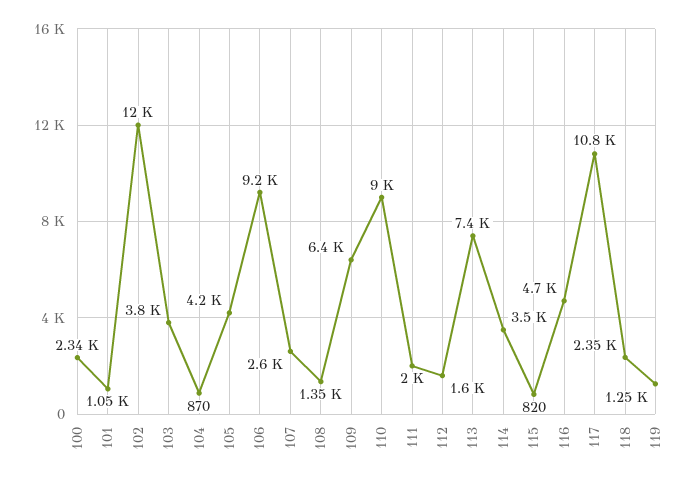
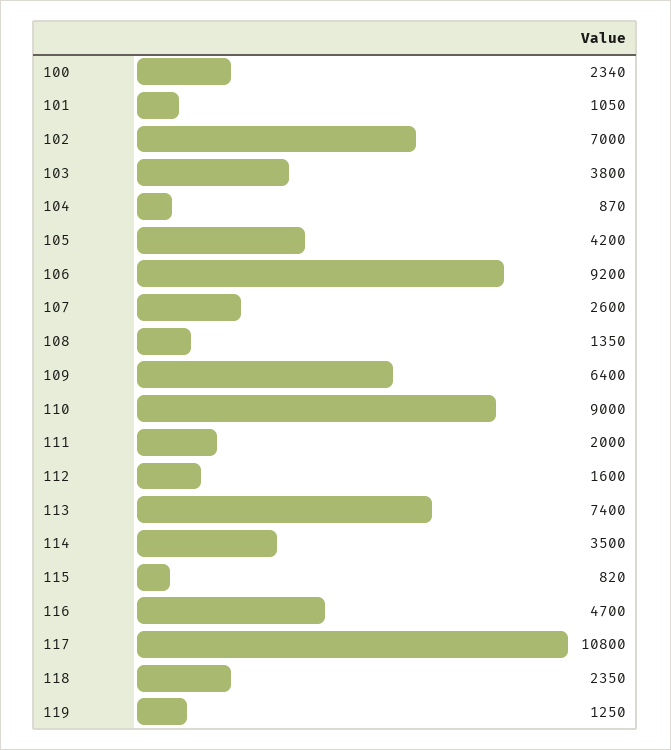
  {
    "100": 2340,
    "101": 1050,
-   "102": 12000,
+   "102": 7000,
    "103": 3800,
    "104": 870,
    "105": 4200,
    "106": 9200,
    "107": 2600,
    "108": 1350,
    "109": 6400,
    "110": 9000,
    "111": 2000,
    "112": 1600,
    "113": 7400,
    "114": 3500,
    "115": 820,
    "116": 4700,
    "117": 10800,
    "118": 2350,
    "119": 1250
  }

